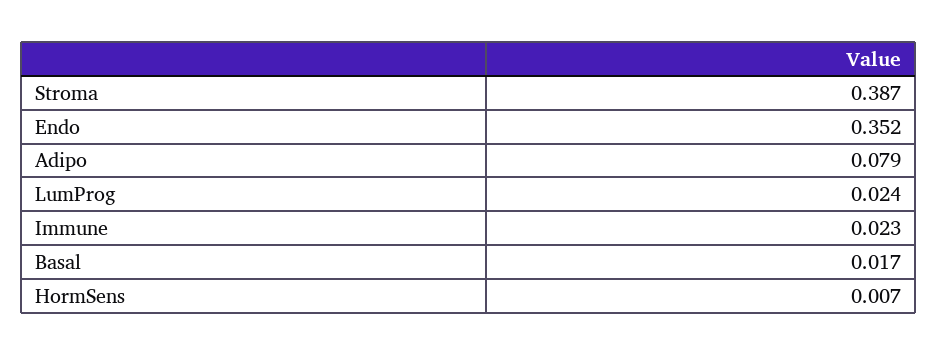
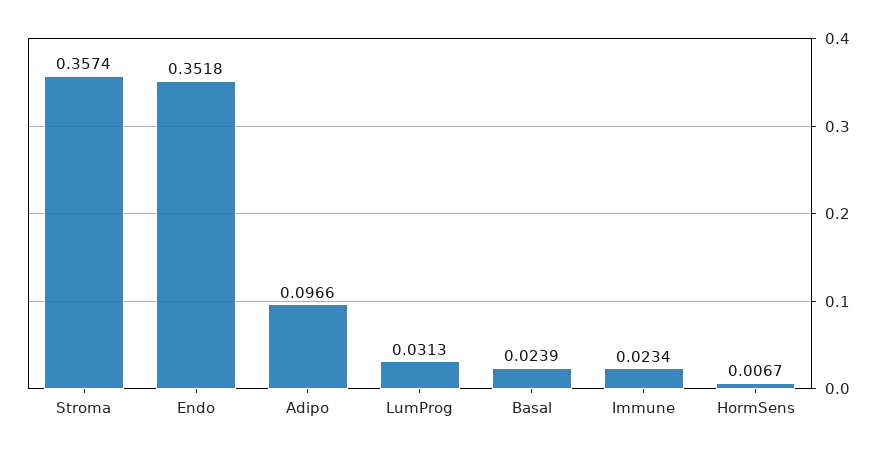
  {
-   "Stroma": 0.387,
+   "Stroma": 0.3574,
    "Endo": 0.3518,
-   "Adipo": 0.079,
+   "Adipo": 0.0966,
-   "LumProg": 0.024,
+   "LumProg": 0.0313,
    "Immune": 0.0234,
-   "Basal": 0.017,
+   "Basal": 0.0239,
    "HormSens": 0.0067
  }

